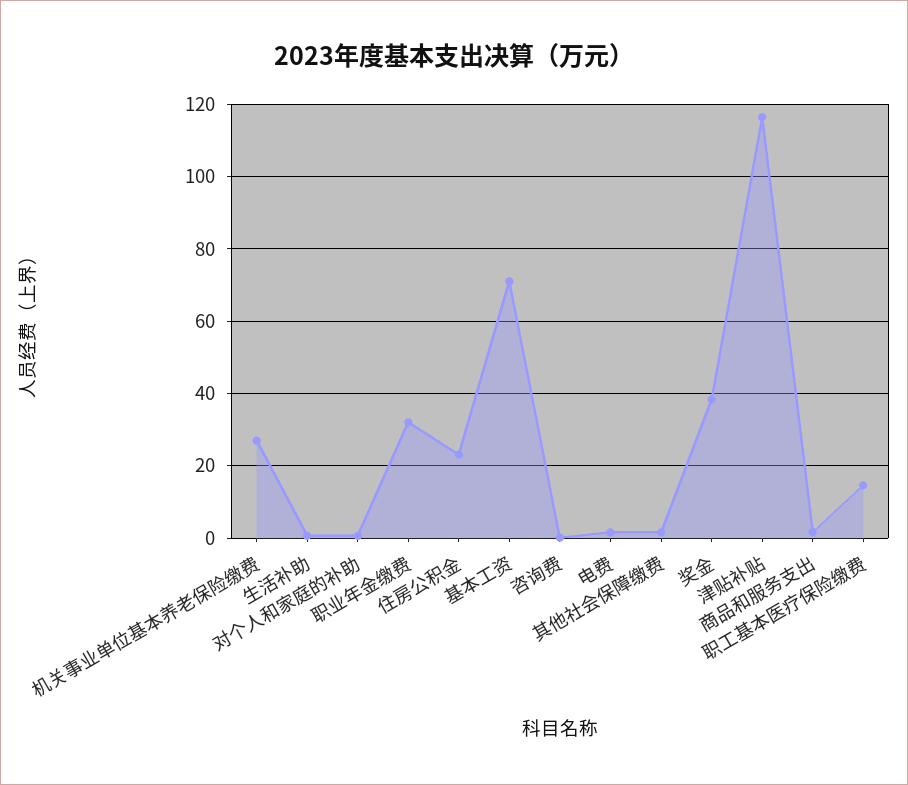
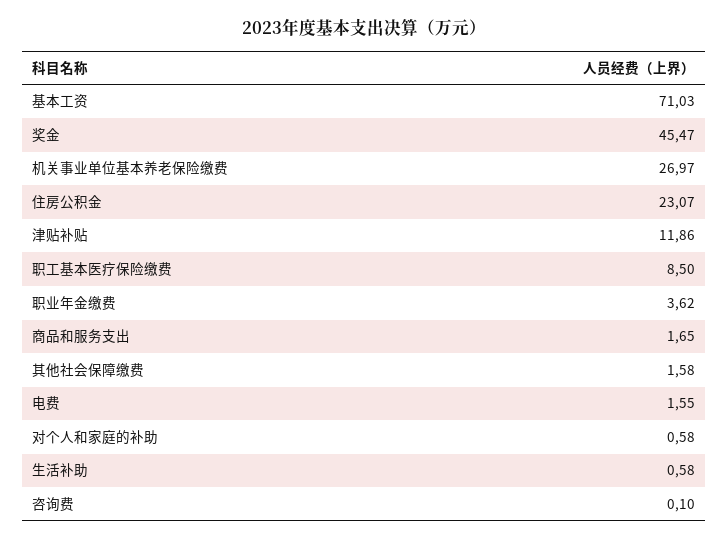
  {
    "机关事业单位基本养老保险缴费": 26.97,
    "生活补助": 0.58,
    "对个人和家庭的补助": 0.58,
-   "职业年金缴费": 32,
+   "职业年金缴费": 3.62,
    "住房公积金": 23.07,
    "基本工资": 71.03,
    "咨询费": 0.1,
    "电费": 1.55,
    "其他社会保障缴费": 1.58,
-   "奖金": 38,
+   "奖金": 45.47,
-   "津贴补贴": 116,
+   "津贴补贴": 11.86,
    "商品和服务支出": 1.65,
-   "职工基本医疗保险缴费": 14
+   "职工基本医疗保险缴费": 8.5
  }

